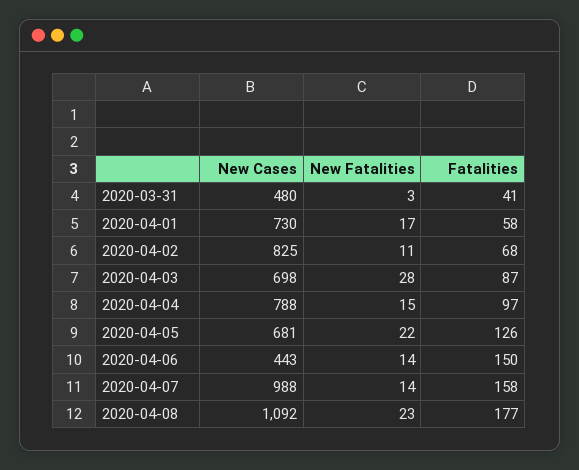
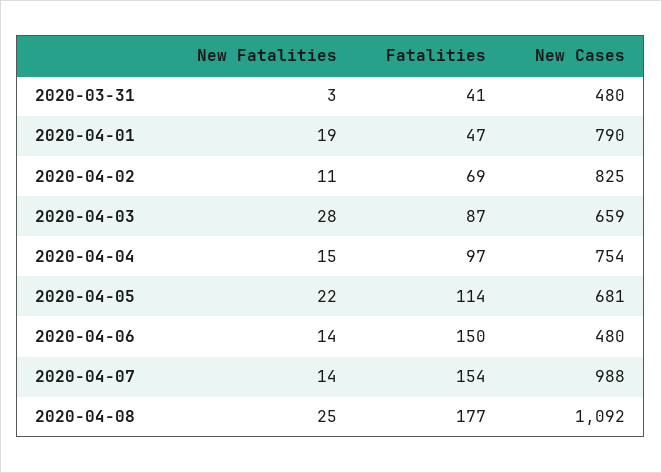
  {
    "New Cases": {
      "2020-03-31": 480,
-     "2020-04-01": 730,
+     "2020-04-01": 790,
      "2020-04-02": 825,
-     "2020-04-03": 698,
+     "2020-04-03": 659,
-     "2020-04-04": 788,
+     "2020-04-04": 754,
      "2020-04-05": 681,
-     "2020-04-06": 443,
+     "2020-04-06": 480,
      "2020-04-07": 988,
      "2020-04-08": 1092
    },
    "New Fatalities": {
      "2020-03-31": 3,
-     "2020-04-01": 17,
+     "2020-04-01": 19,
      "2020-04-02": 11,
      "2020-04-03": 28,
      "2020-04-04": 15,
      "2020-04-05": 22,
      "2020-04-06": 14,
      "2020-04-07": 14,
-     "2020-04-08": 23
+     "2020-04-08": 25
    },
    "Fatalities": {
      "2020-03-31": 41,
-     "2020-04-01": 58,
+     "2020-04-01": 47,
-     "2020-04-02": 68,
+     "2020-04-02": 69,
      "2020-04-03": 87,
      "2020-04-04": 97,
-     "2020-04-05": 126,
+     "2020-04-05": 114,
      "2020-04-06": 150,
-     "2020-04-07": 158,
+     "2020-04-07": 154,
      "2020-04-08": 177
    }
  }

